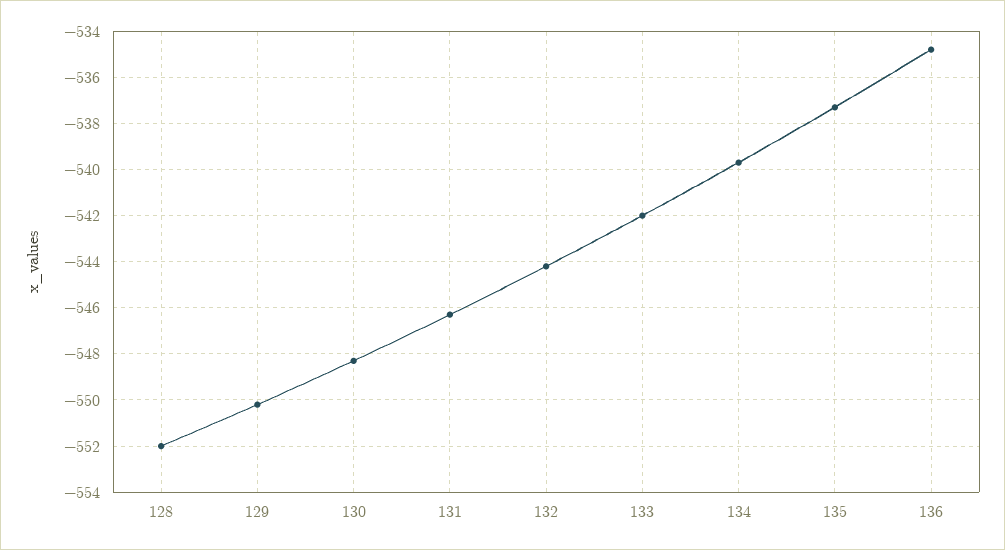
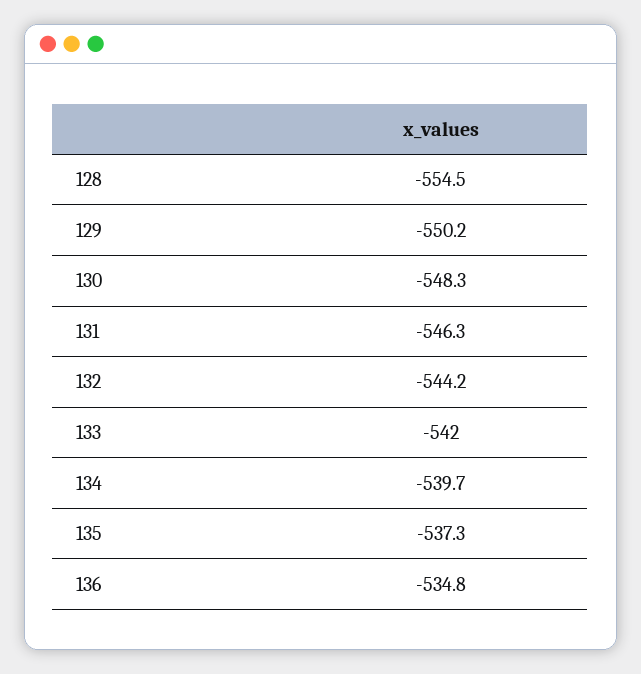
  {
-   "128": -552,
+   "128": -554.5,
    "129": -550.2,
    "130": -548.3,
    "131": -546.3,
    "132": -544.2,
    "133": -542,
    "134": -539.7,
    "135": -537.3,
    "136": -534.8
  }

